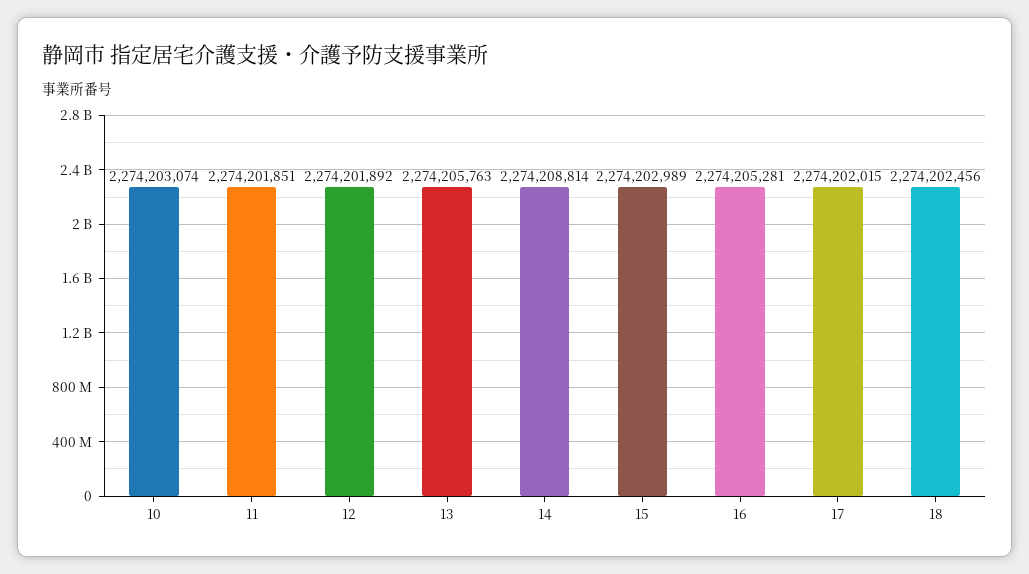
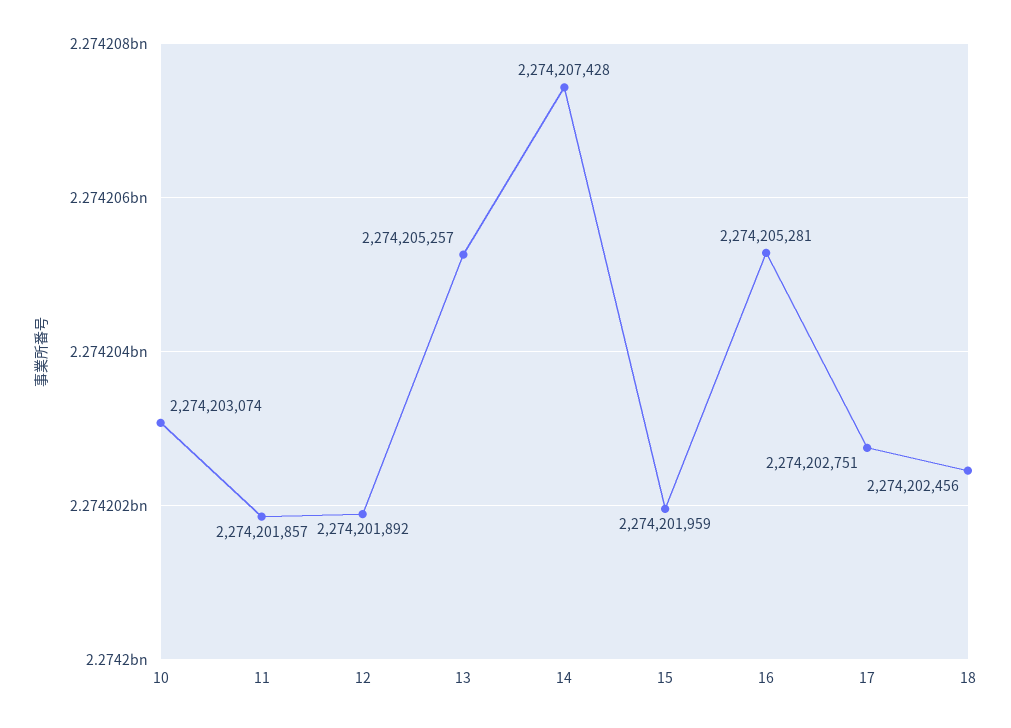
  {
    "10": 2274203074,
-   "11": 2274201851,
+   "11": 2274201857,
    "12": 2274201892,
-   "13": 2274205763,
+   "13": 2274205257,
-   "14": 2274208814,
+   "14": 2274207428,
-   "15": 2274202989,
+   "15": 2274201959,
    "16": 2274205281,
-   "17": 2274202015,
+   "17": 2274202751,
    "18": 2274202456
  }

